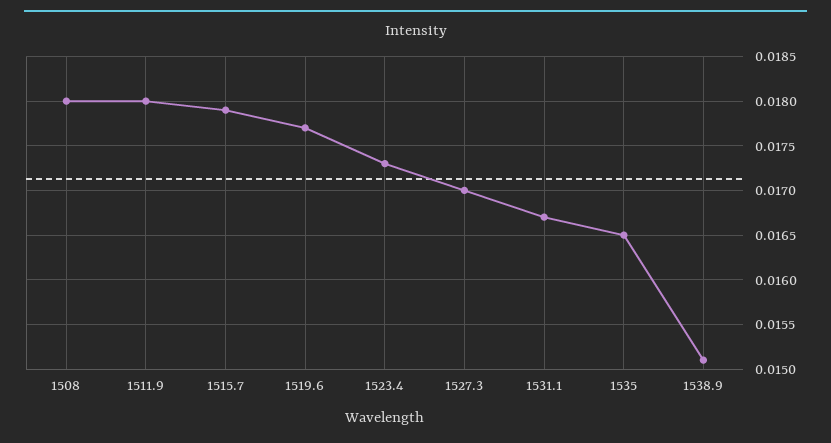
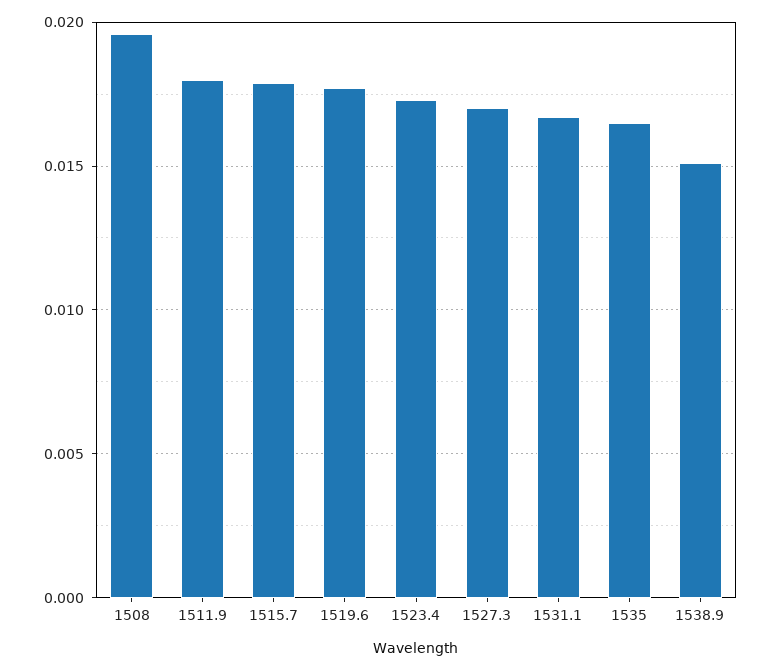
  {
-   "1508": 0.018,
+   "1508": 0.0195,
    "1511.9": 0.018,
    "1515.7": 0.0179,
    "1519.6": 0.0177,
    "1523.4": 0.0173,
    "1527.3": 0.017,
    "1531.1": 0.0167,
    "1535": 0.0165,
    "1538.9": 0.0151
  }

